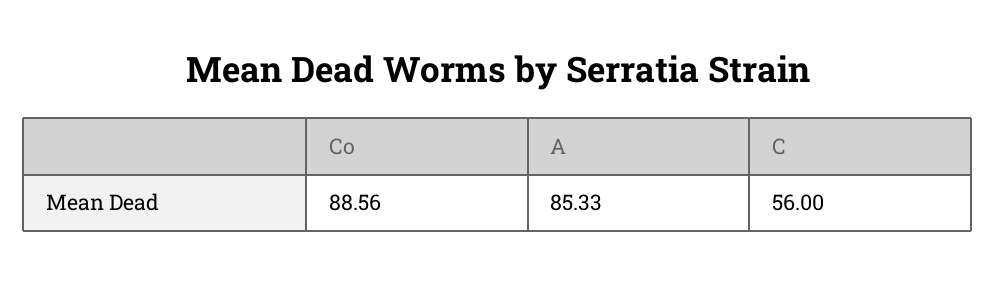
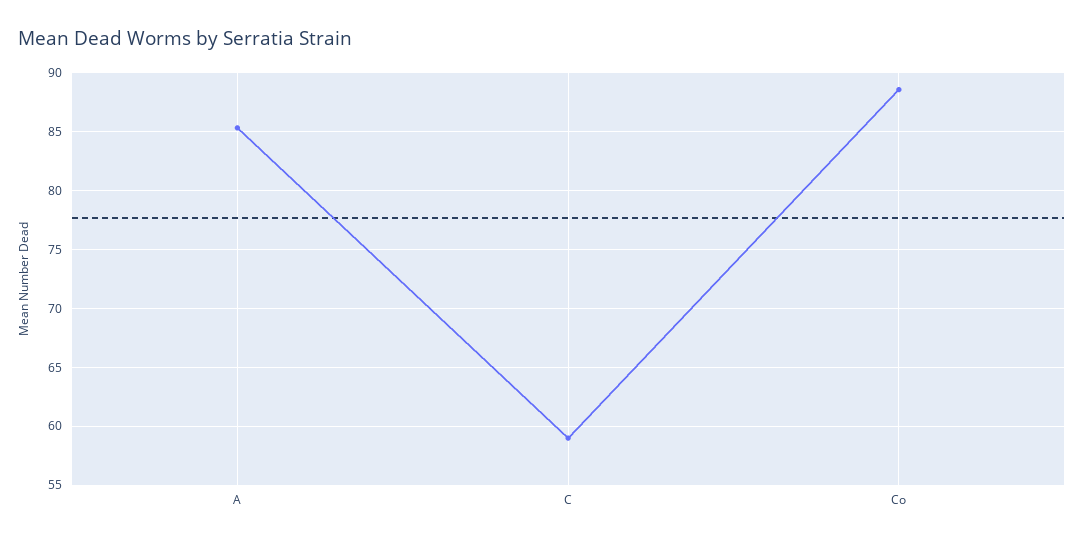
  {
    "Co": 88.56,
    "A": 85.33,
-   "C": 56
+   "C": 59
  }

